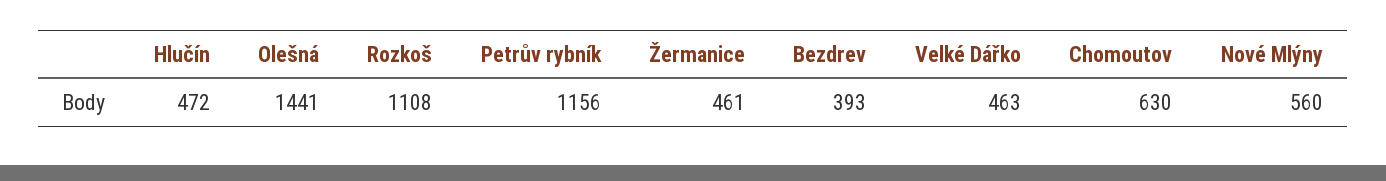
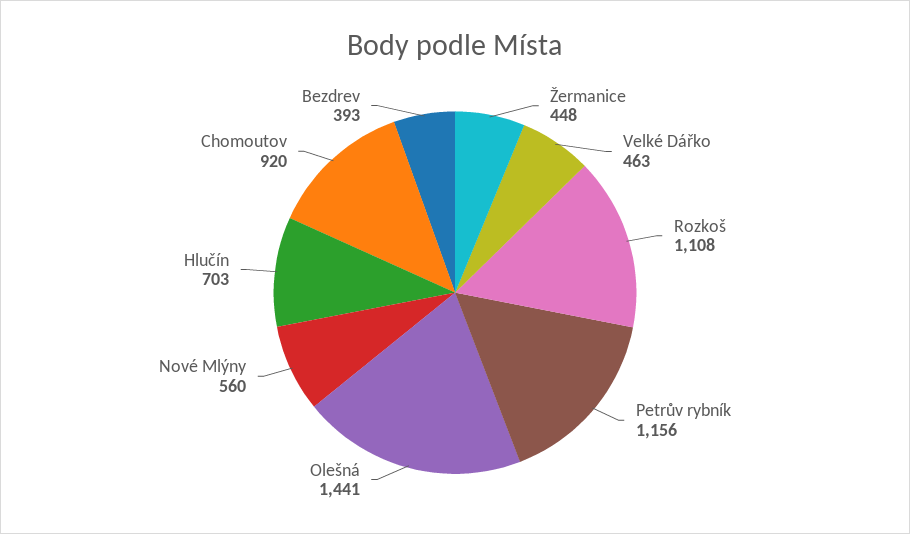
  {
-   "Hlučín": 472,
+   "Hlučín": 703,
    "Olešná": 1441,
    "Rozkoš": 1108,
    "Petrův rybník": 1156,
-   "Žermanice": 461,
+   "Žermanice": 448,
    "Bezdrev": 393,
    "Velké Dářko": 463,
-   "Chomoutov": 630,
+   "Chomoutov": 920,
    "Nové Mlýny": 560
  }

